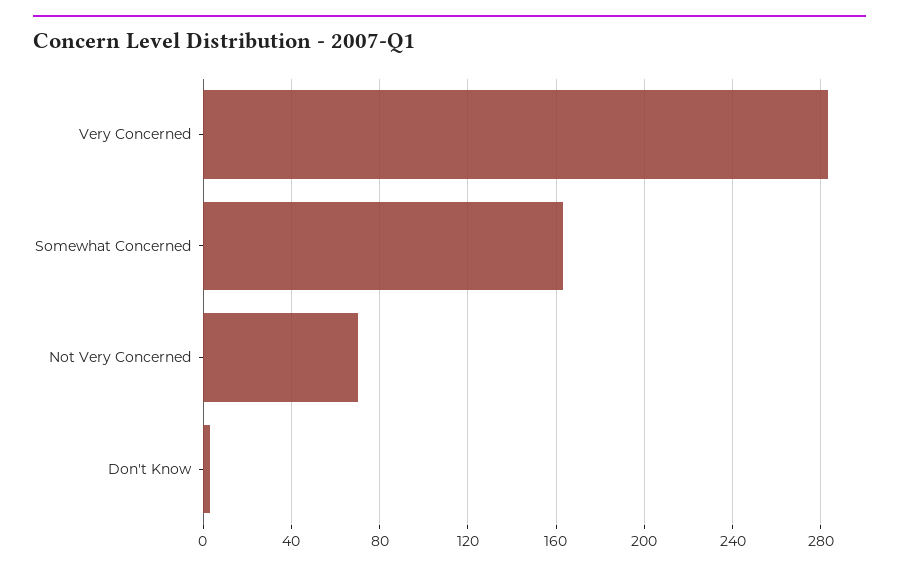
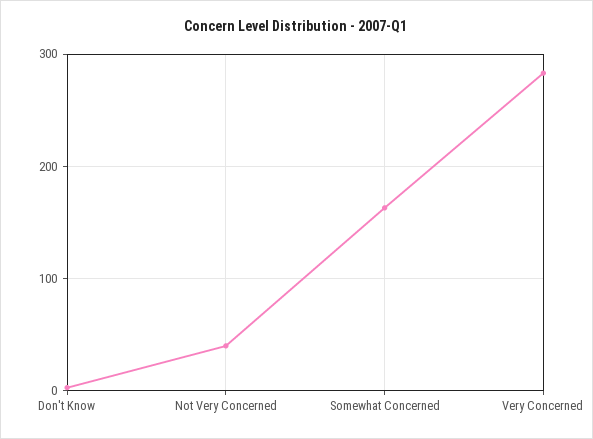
  {
    "Very Concerned": 285,
    "Somewhat Concerned": 165,
-   "Not Very Concerned": 70,
+   "Not Very Concerned": 40,
    "Don't Know": 5
  }

